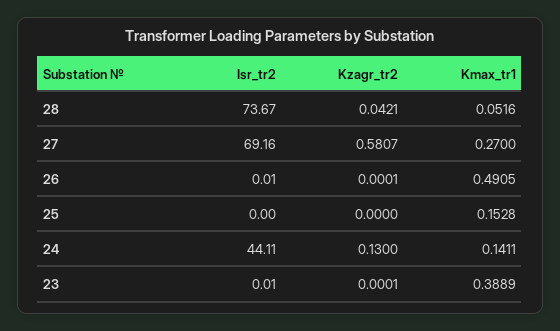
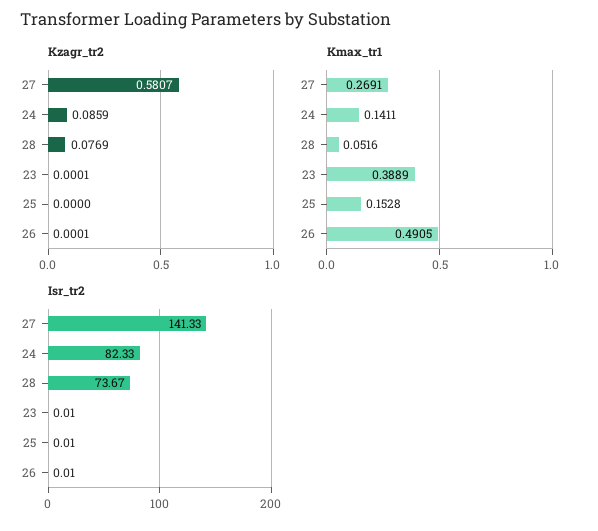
  {
    "Isr_tr2": {
      "28": 73.67,
-     "27": 69.16,
+     "27": 141.33,
      "26": 0.01,
-     "25": 0,
+     "25": 0.01,
-     "24": 44.11,
+     "24": 82.33,
      "23": 0.01
    },
    "Kzagr_tr2": {
-     "28": 0.0421,
+     "28": 0.0769,
      "27": 0.5807,
      "26": 0.0001,
      "25": 0,
-     "24": 0.13,
+     "24": 0.0859,
      "23": 0.0001
    },
    "Kmax_tr1": {
      "28": 0.0516,
-     "27": 0.27,
+     "27": 0.2691,
      "26": 0.4905,
      "25": 0.1528,
      "24": 0.1411,
      "23": 0.3889
    }
  }

